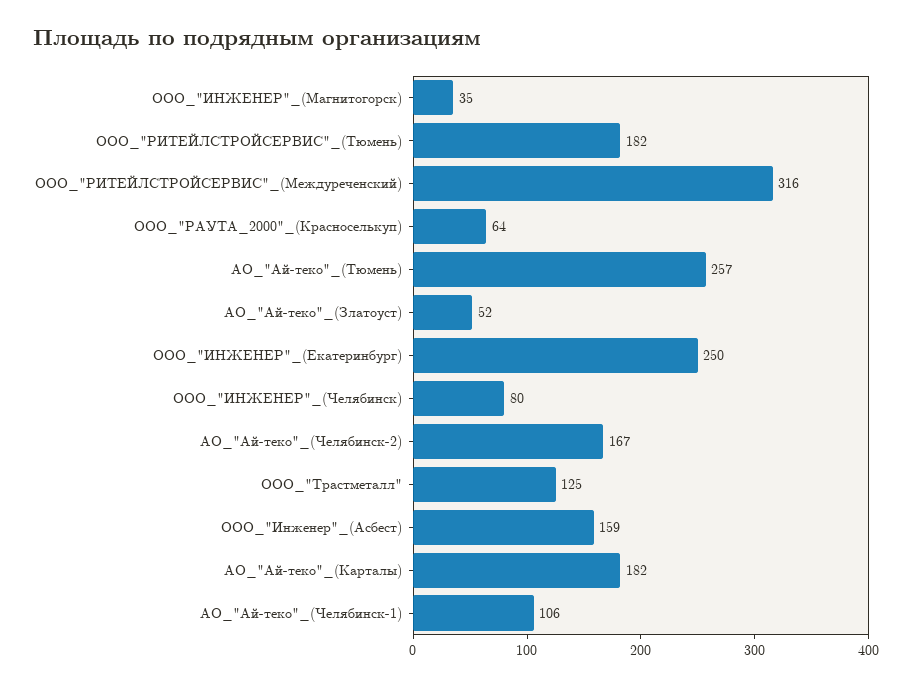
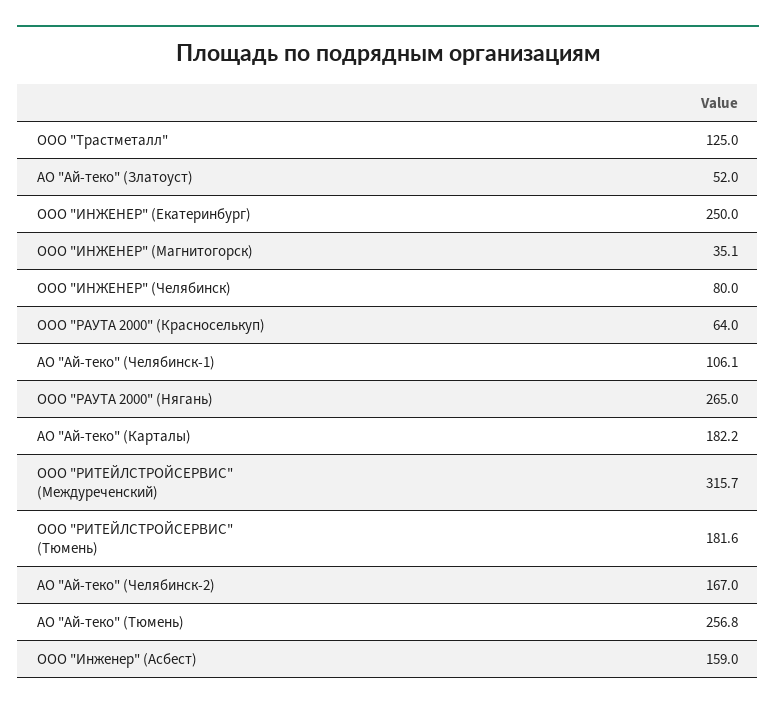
  {
    "ООО_\"ИНЖЕНЕР\"_(Магнитогорск)": 35.1,
    "ООО_\"РИТЕЙЛСТРОЙСЕРВИС\"_(Тюмень)": 181.6,
    "ООО_\"РИТЕЙЛСТРОЙСЕРВИС\"_(Междуреченский)": 315.7,
    "ООО_\"РАУТА_2000\"_(Красноселькуп)": 64,
    "АО_\"Ай-теко\"_(Тюмень)": 256.8,
    "АО_\"Ай-теко\"_(Златоуст)": 52,
    "ООО_\"ИНЖЕНЕР\"_(Екатеринбург)": 250,
    "ООО_\"ИНЖЕНЕР\"_(Челябинск)": 80,
    "АО_\"Ай-теко\"_(Челябинск-2)": 167,
    "ООО_\"Трастметалл\"": 125,
    "ООО_\"Инженер\"_(Асбест)": 159,
    "АО_\"Ай-теко\"_(Карталы)": 182.2,
-   "АО_\"Ай-теко\"_(Челябинск-1)": 106.1
+   "АО_\"Ай-теко\"_(Челябинск-1)": 106.1,
+   "ООО \"РАУТА 2000\" (Нягань)": 265
  }

